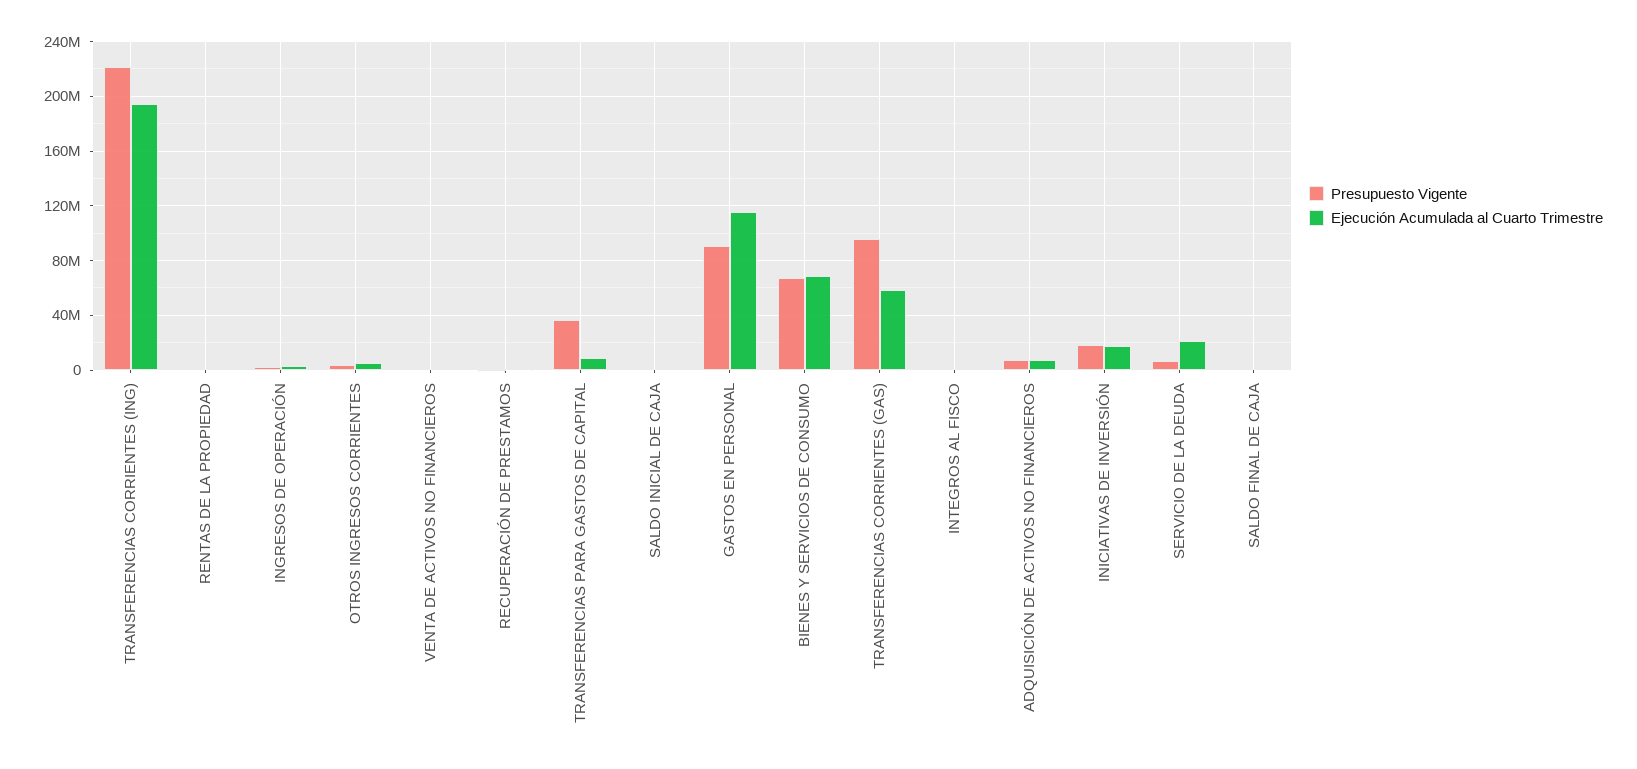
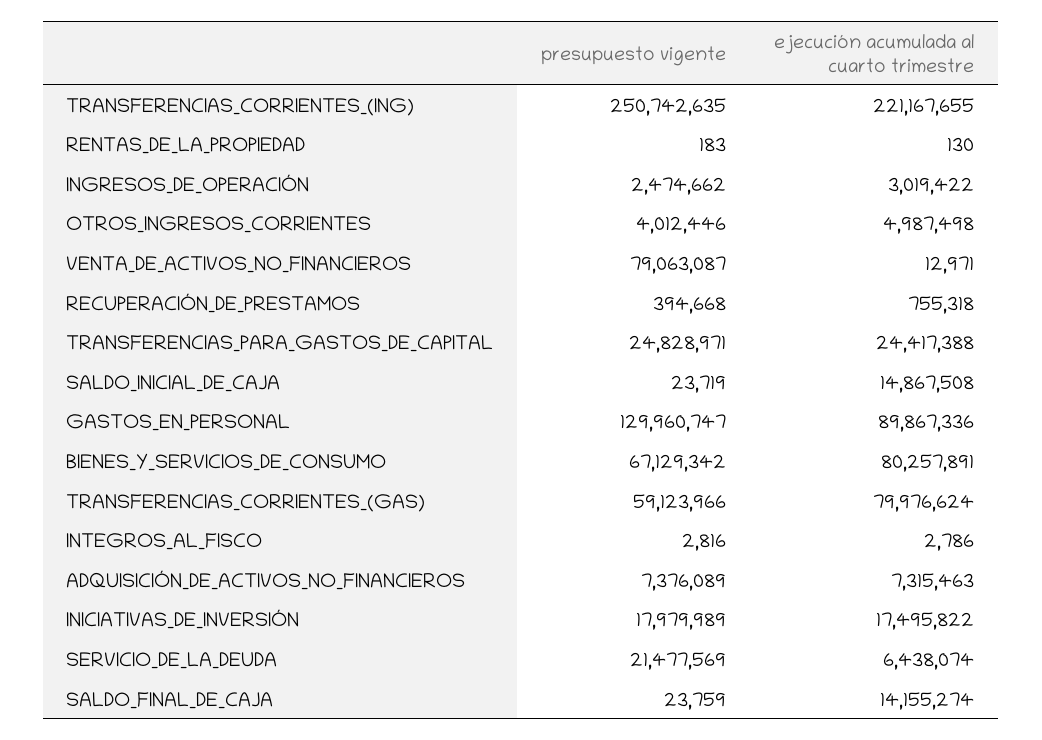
  {
    "Presupuesto Vigente": {
-     "TRANSFERENCIAS CORRIENTES (ING)": 220000000,
+     "TRANSFERENCIAS CORRIENTES (ING)": 250742635,
      "RENTAS DE LA PROPIEDAD": 183,
      "INGRESOS DE OPERACIÓN": 2474662,
      "OTROS INGRESOS CORRIENTES": 4012446,
-     "VENTA DE ACTIVOS NO FINANCIEROS": 0,
+     "VENTA DE ACTIVOS NO FINANCIEROS": 79063087,
      "RECUPERACIÓN DE PRESTAMOS": 394668,
-     "TRANSFERENCIAS PARA GASTOS DE CAPITAL": 35000000,
+     "TRANSFERENCIAS PARA GASTOS DE CAPITAL": 24828971,
      "SALDO INICIAL DE CAJA": 23719,
-     "GASTOS EN PERSONAL": 90000000,
+     "GASTOS EN PERSONAL": 129960747,
      "BIENES Y SERVICIOS DE CONSUMO": 67129342,
-     "TRANSFERENCIAS CORRIENTES (GAS)": 95000000,
+     "TRANSFERENCIAS CORRIENTES (GAS)": 59123966,
      "INTEGROS AL FISCO": 2816,
      "ADQUISICIÓN DE ACTIVOS NO FINANCIEROS": 7376089,
      "INICIATIVAS DE INVERSIÓN": 17979989,
-     "SERVICIO DE LA DEUDA": 5000000,
+     "SERVICIO DE LA DEUDA": 21477569,
      "SALDO FINAL DE CAJA": 23759
    },
    "Ejecución Acumulada al Cuarto Trimestre": {
-     "TRANSFERENCIAS CORRIENTES (ING)": 195000000,
+     "TRANSFERENCIAS CORRIENTES (ING)": 221167655,
      "RENTAS DE LA PROPIEDAD": 130,
      "INGRESOS DE OPERACIÓN": 3019422,
      "OTROS INGRESOS CORRIENTES": 4987498,
      "VENTA DE ACTIVOS NO FINANCIEROS": 12971,
      "RECUPERACIÓN DE PRESTAMOS": 755318,
-     "TRANSFERENCIAS PARA GASTOS DE CAPITAL": 10000000,
+     "TRANSFERENCIAS PARA GASTOS DE CAPITAL": 24417388,
-     "SALDO INICIAL DE CAJA": 0,
+     "SALDO INICIAL DE CAJA": 14867508,
-     "GASTOS EN PERSONAL": 115000000,
+     "GASTOS EN PERSONAL": 89867336,
-     "BIENES Y SERVICIOS DE CONSUMO": 70000000,
+     "BIENES Y SERVICIOS DE CONSUMO": 80257891,
-     "TRANSFERENCIAS CORRIENTES (GAS)": 60000000,
+     "TRANSFERENCIAS CORRIENTES (GAS)": 79976624,
      "INTEGROS AL FISCO": 2786,
      "ADQUISICIÓN DE ACTIVOS NO FINANCIEROS": 7315463,
      "INICIATIVAS DE INVERSIÓN": 17495822,
-     "SERVICIO DE LA DEUDA": 20000000,
+     "SERVICIO DE LA DEUDA": 6438074,
-     "SALDO FINAL DE CAJA": 0
+     "SALDO FINAL DE CAJA": 14155274
    }
  }

